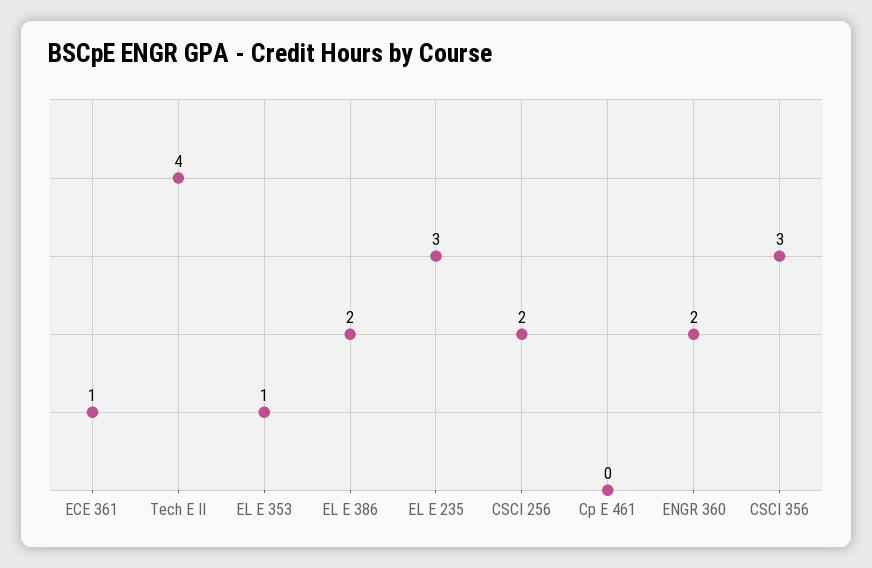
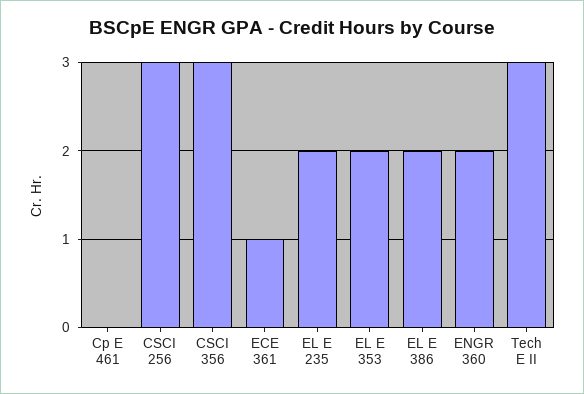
  {
    "ECE 361": 1,
-   "Tech E II": 4,
+   "Tech E II": 3,
-   "EL E 353": 1,
+   "EL E 353": 2,
    "EL E 386": 2,
-   "EL E 235": 3,
+   "EL E 235": 2,
-   "CSCI 256": 2,
+   "CSCI 256": 3,
    "Cp E 461": 0,
    "ENGR 360": 2,
    "CSCI 356": 3
  }

